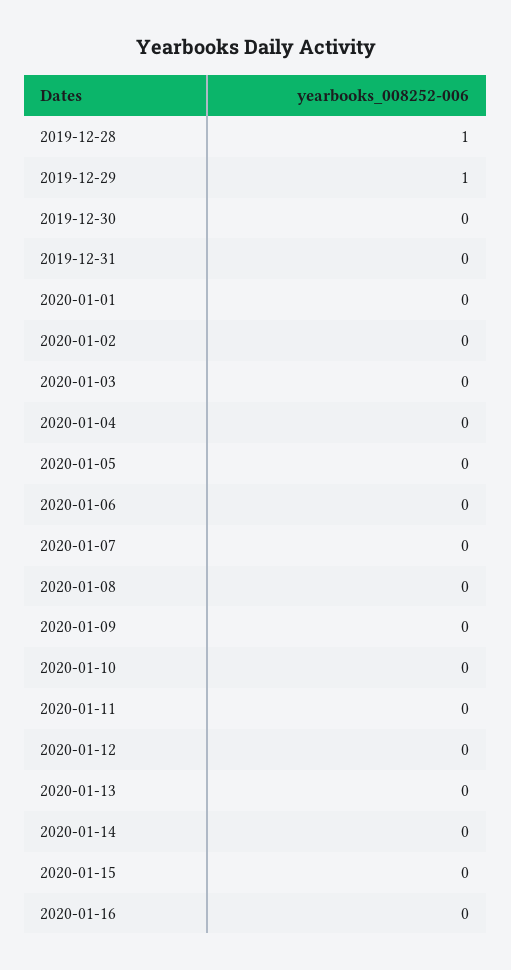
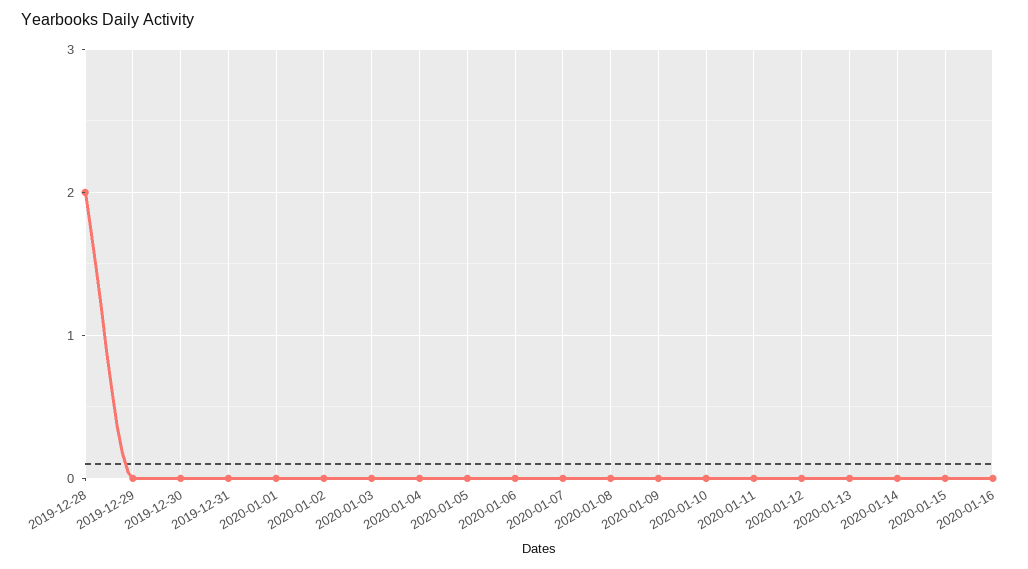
  {
-   "2019-12-28": 1,
+   "2019-12-28": 2,
-   "2019-12-29": 1,
+   "2019-12-29": 0,
    "2019-12-30": 0,
    "2019-12-31": 0,
    "2020-01-01": 0,
    "2020-01-02": 0,
    "2020-01-03": 0,
    "2020-01-04": 0,
    "2020-01-05": 0,
    "2020-01-06": 0,
    "2020-01-07": 0,
    "2020-01-08": 0,
    "2020-01-09": 0,
    "2020-01-10": 0,
    "2020-01-11": 0,
    "2020-01-12": 0,
    "2020-01-13": 0,
    "2020-01-14": 0,
    "2020-01-15": 0,
    "2020-01-16": 0
  }

